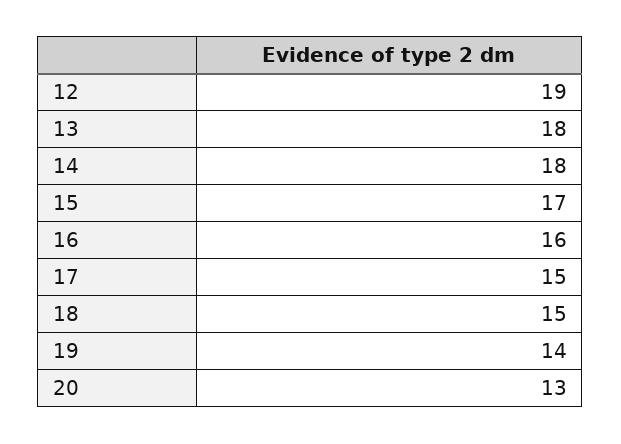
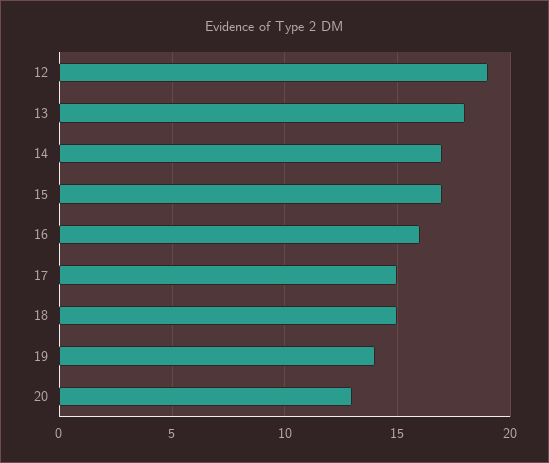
  {
    "12": 19,
    "13": 18,
-   "14": 18,
+   "14": 17,
    "15": 17,
    "16": 16,
    "17": 15,
    "18": 15,
    "19": 14,
    "20": 13
  }

